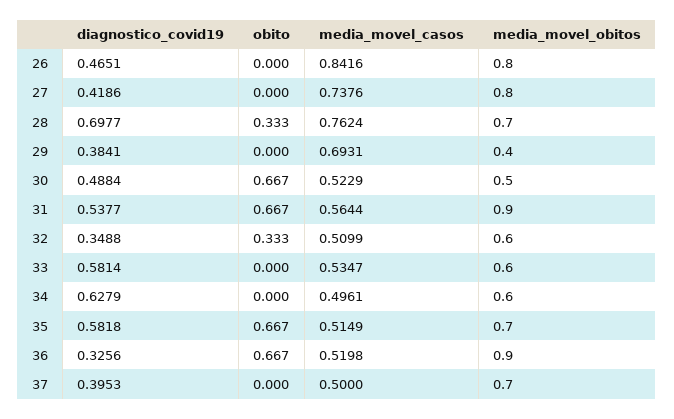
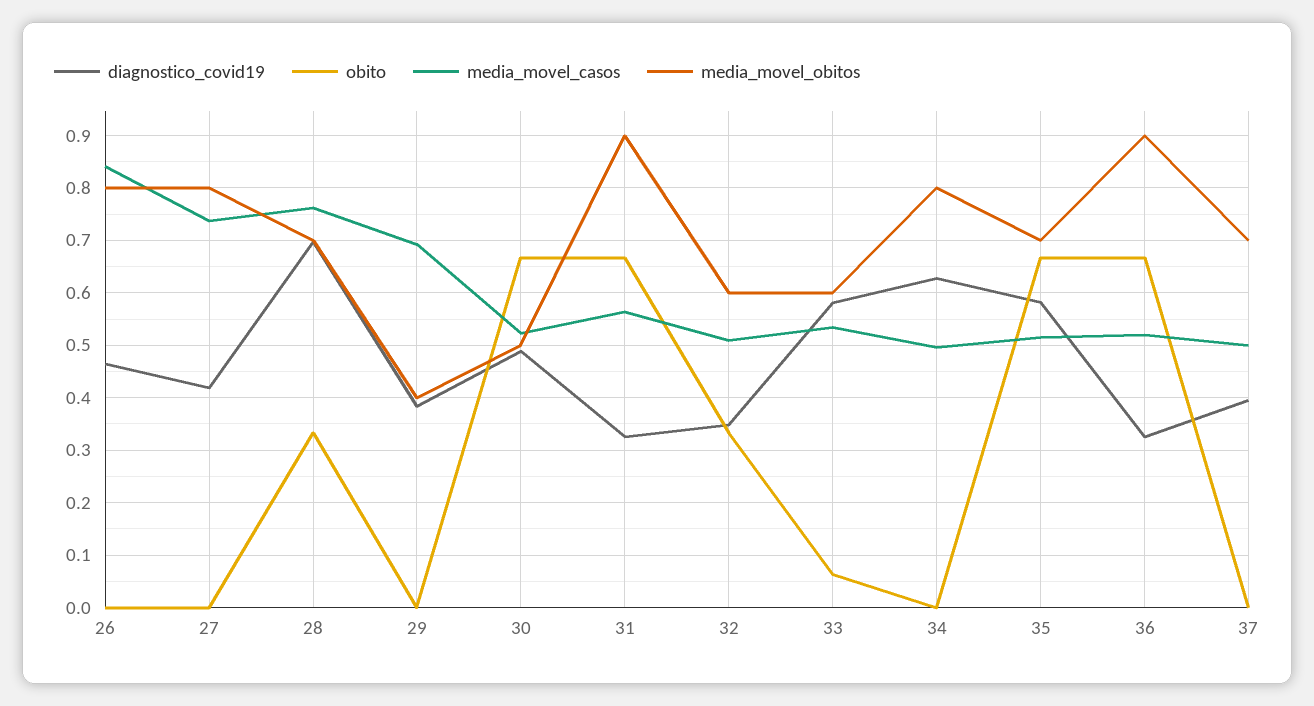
  {
    "diagnostico_covid19": {
      "26": 0.4651,
      "27": 0.4186,
      "28": 0.6977,
      "29": 0.3841,
      "30": 0.4884,
-     "31": 0.5377,
+     "31": 0.32,
      "32": 0.3488,
      "33": 0.5814,
      "34": 0.6279,
      "35": 0.5818,
      "36": 0.3256,
      "37": 0.3953
    },
    "obito": {
      "26": 0,
      "27": 0,
      "28": 0.333,
      "29": 0,
      "30": 0.667,
      "31": 0.667,
      "32": 0.333,
-     "33": 0,
+     "33": 0.06,
      "34": 0,
      "35": 0.667,
      "36": 0.667,
      "37": 0
    },
    "media_movel_casos": {
      "26": 0.8416,
      "27": 0.7376,
      "28": 0.7624,
      "29": 0.6931,
      "30": 0.5229,
      "31": 0.5644,
      "32": 0.5099,
      "33": 0.5347,
      "34": 0.4961,
      "35": 0.5149,
      "36": 0.5198,
      "37": 0.5
    },
    "media_movel_obitos": {
      "26": 0.8,
      "27": 0.8,
      "28": 0.7,
      "29": 0.4,
      "30": 0.5,
      "31": 0.9,
      "32": 0.6,
      "33": 0.6,
-     "34": 0.6,
+     "34": 0.8,
      "35": 0.7,
      "36": 0.9,
      "37": 0.7
    }
  }

